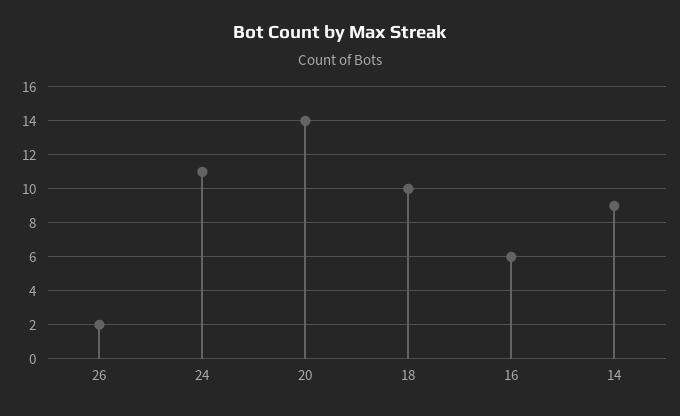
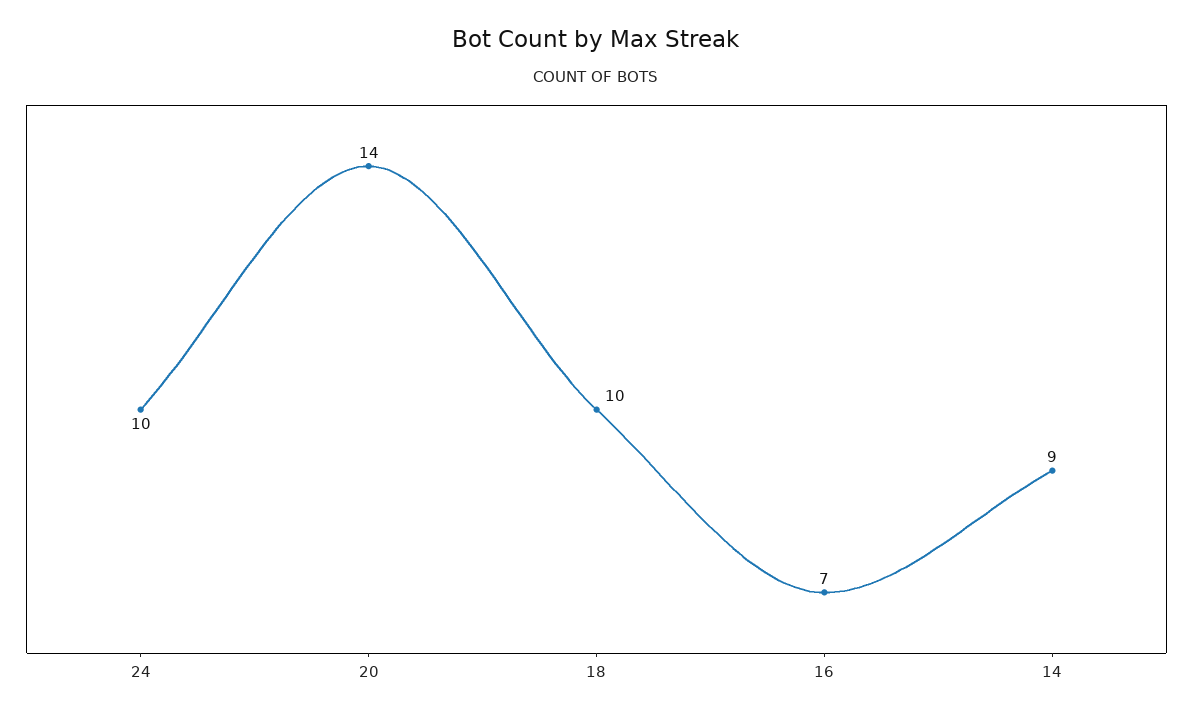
  {
-   "26": 2,
-   "24": 11,
+   "24": 10,
    "20": 14,
    "18": 10,
-   "16": 6,
+   "16": 7,
    "14": 9
  }

